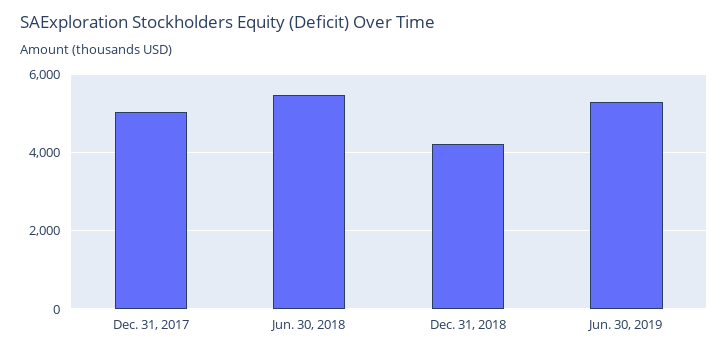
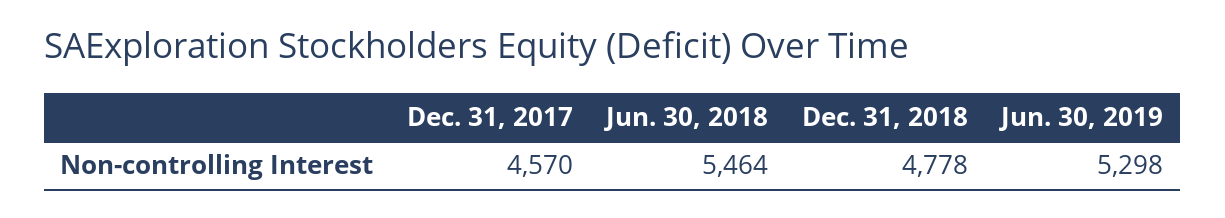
  {
-   "Dec. 31, 2017": 5000,
+   "Dec. 31, 2017": 4570,
    "Jun. 30, 2018": 5464,
-   "Dec. 31, 2018": 4200,
+   "Dec. 31, 2018": 4778,
    "Jun. 30, 2019": 5298
  }

